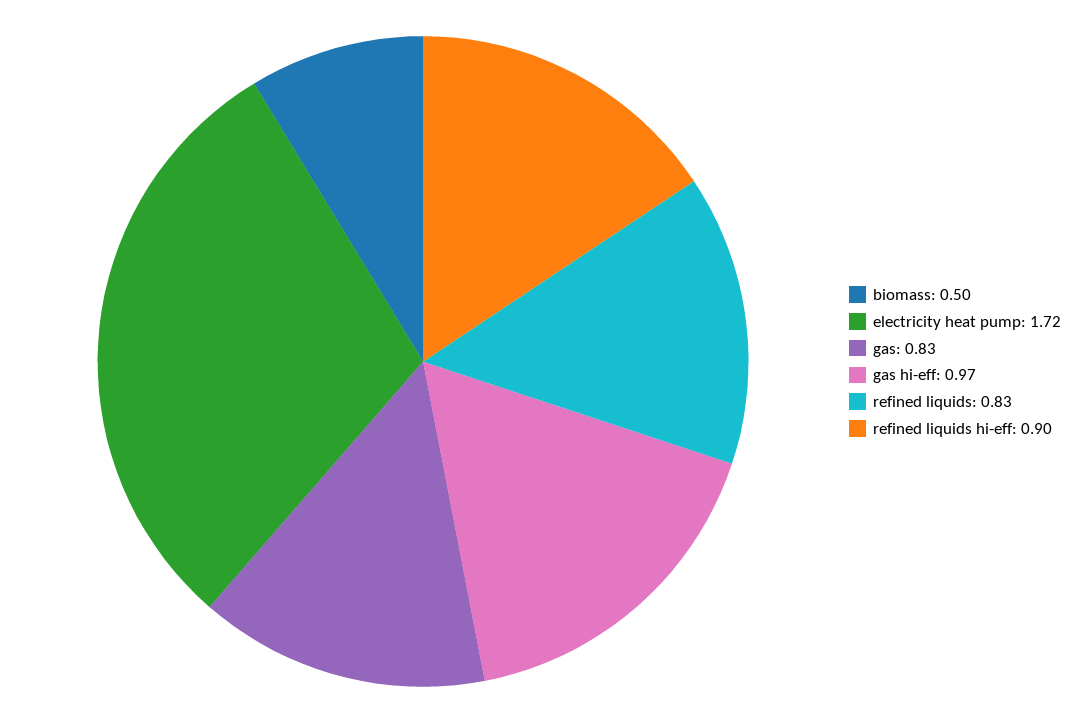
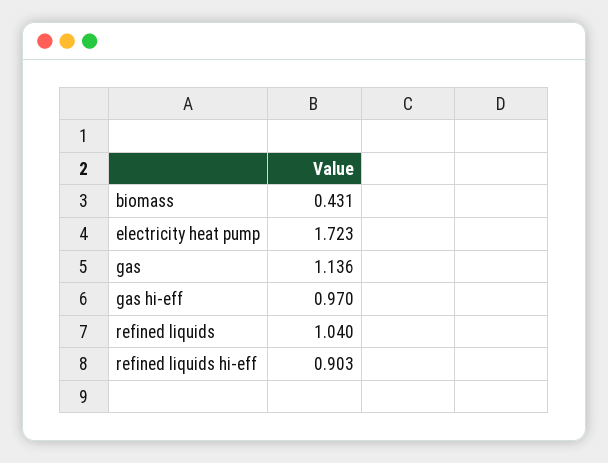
  {
-   "biomass": 0.5,
+   "biomass": 0.431,
    "electricity heat pump": 1.723,
-   "gas": 0.83,
+   "gas": 1.136,
    "gas hi-eff": 0.97,
-   "refined liquids": 0.83,
+   "refined liquids": 1.04,
    "refined liquids hi-eff": 0.903
  }

